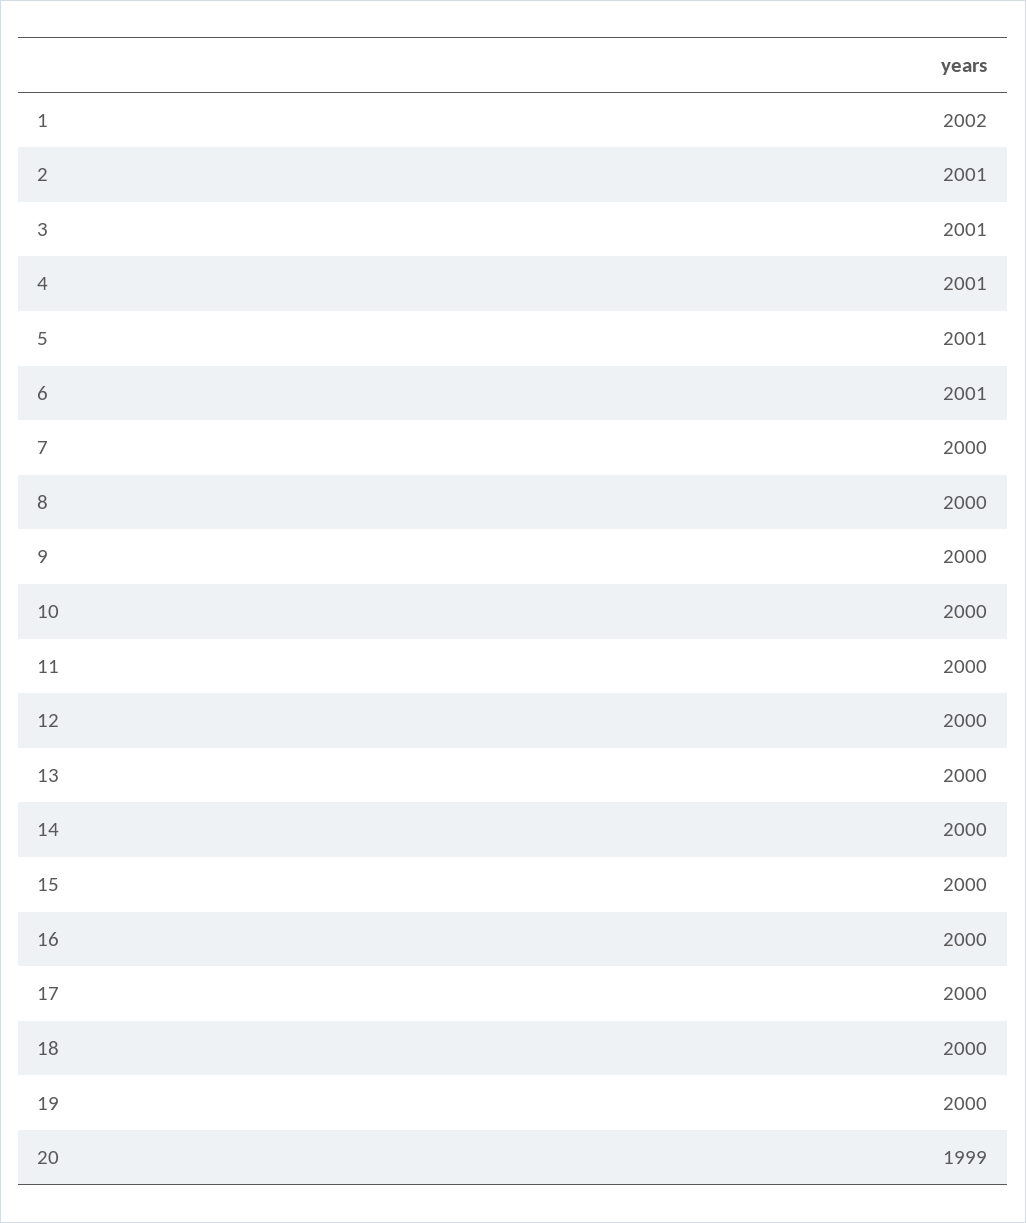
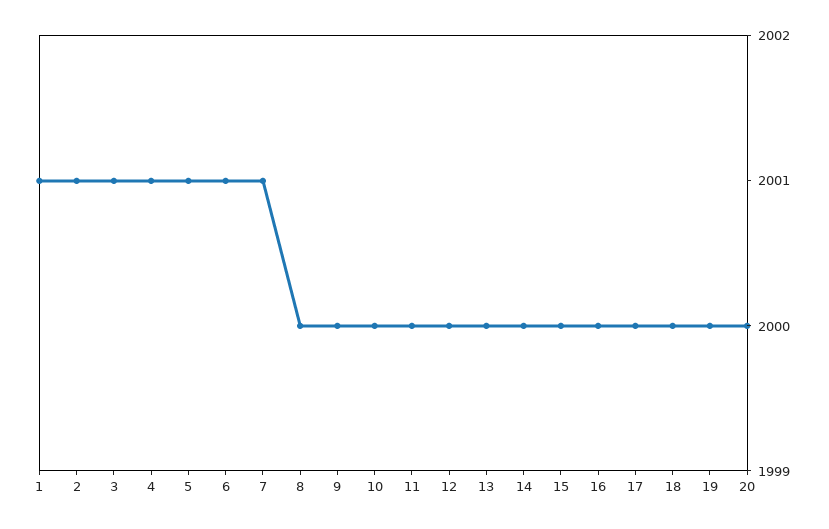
  {
-   "1": 2002,
+   "1": 2001,
    "2": 2001,
    "3": 2001,
    "4": 2001,
    "5": 2001,
    "6": 2001,
-   "7": 2000,
+   "7": 2001,
    "8": 2000,
    "9": 2000,
    "10": 2000,
    "11": 2000,
    "12": 2000,
    "13": 2000,
    "14": 2000,
    "15": 2000,
    "16": 2000,
    "17": 2000,
    "18": 2000,
    "19": 2000,
-   "20": 1999
+   "20": 2000
  }

